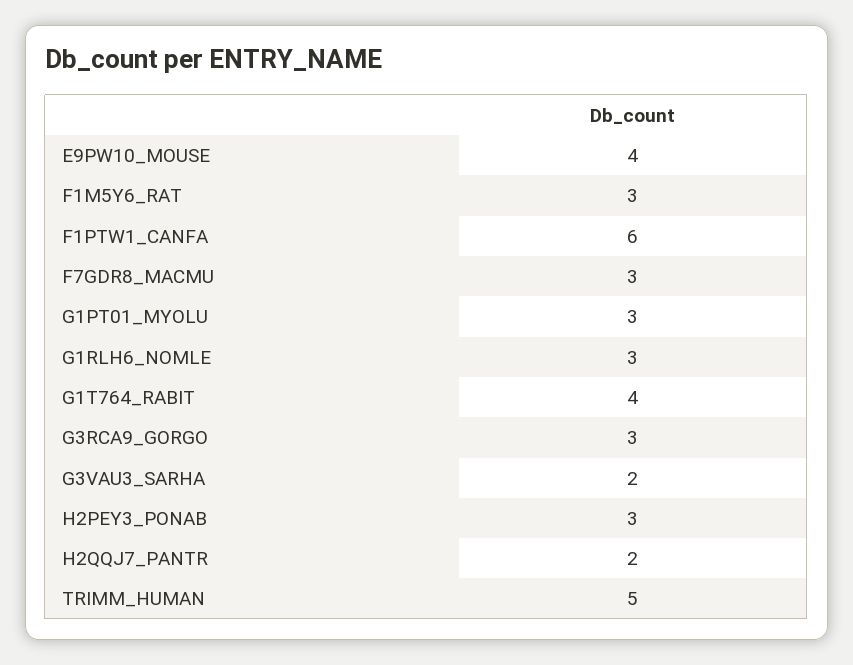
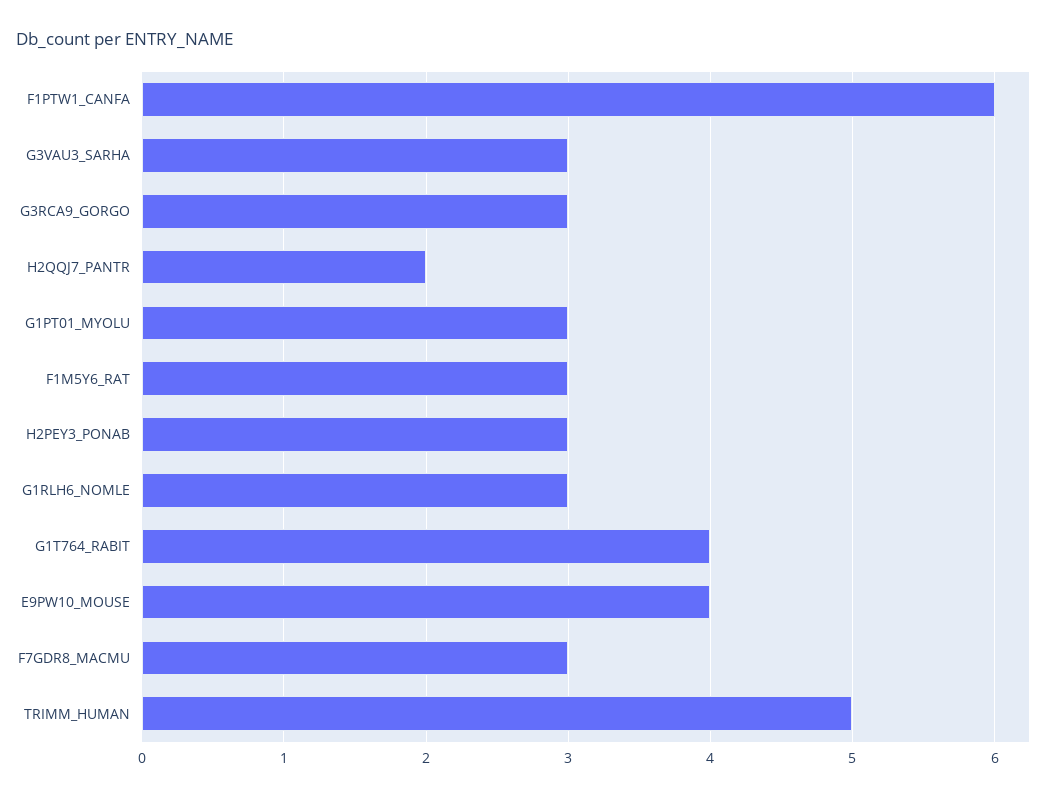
  {
    "E9PW10_MOUSE": 4,
    "F1M5Y6_RAT": 3,
    "F1PTW1_CANFA": 6,
    "F7GDR8_MACMU": 3,
    "G1PT01_MYOLU": 3,
    "G1RLH6_NOMLE": 3,
    "G1T764_RABIT": 4,
    "G3RCA9_GORGO": 3,
-   "G3VAU3_SARHA": 2,
+   "G3VAU3_SARHA": 3,
    "H2PEY3_PONAB": 3,
    "H2QQJ7_PANTR": 2,
    "TRIMM_HUMAN": 5
  }

